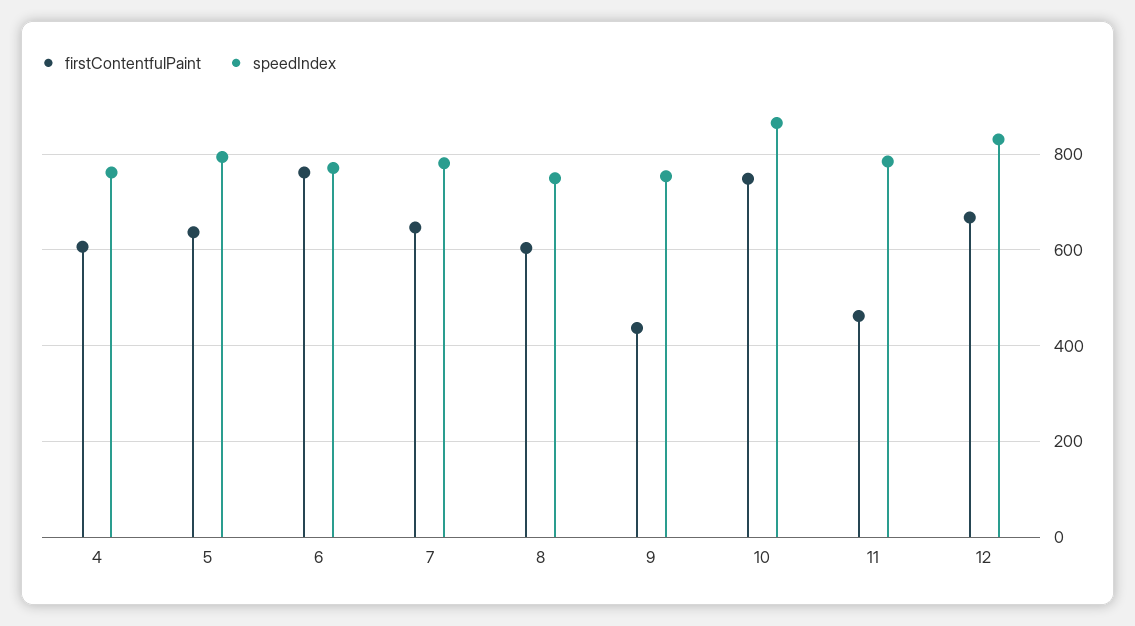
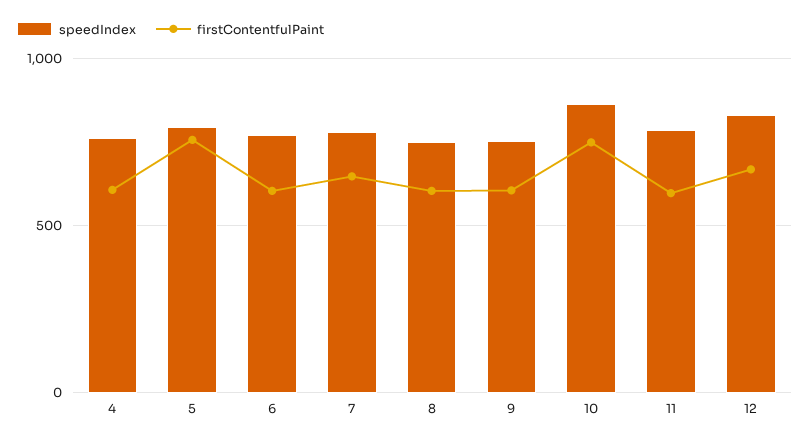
  {
    "firstContentfulPaint": {
      "4": 600,
-     "5": 640,
+     "5": 750,
-     "6": 760,
+     "6": 600,
      "7": 640,
      "8": 600,
-     "9": 440,
+     "9": 600,
      "10": 740,
-     "11": 460,
+     "11": 600,
      "12": 660
    },
    "speedIndex": {
      "4": 760,
      "5": 800,
      "6": 780,
      "7": 780,
      "8": 760,
      "9": 760,
      "10": 860,
      "11": 780,
      "12": 840
    }
  }

